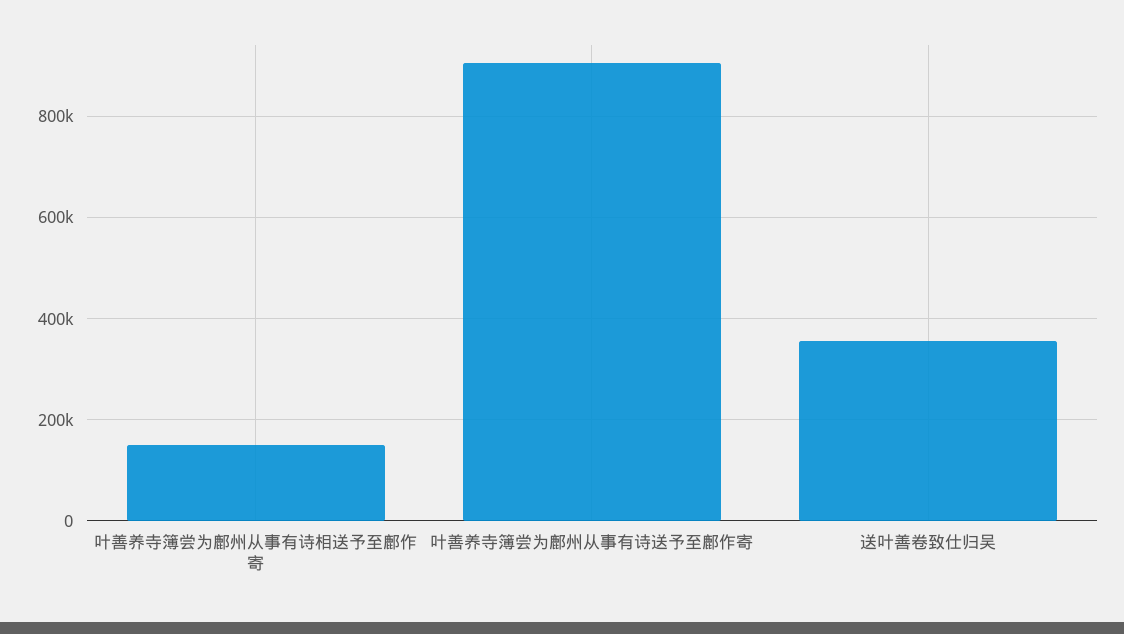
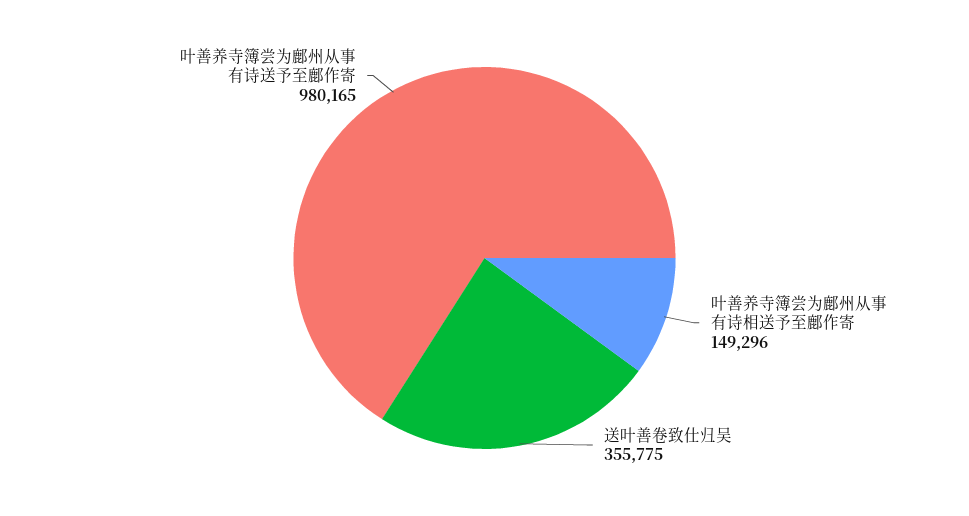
  {
    "叶善养寺簿尝为鄜州从事有诗相送予至鄜作寄": 149296,
-   "叶善养寺簿尝为鄜州从事有诗送予至鄜作寄": 900000,
+   "叶善养寺簿尝为鄜州从事有诗送予至鄜作寄": 980165,
    "送叶善卷致仕归吴": 355775
  }

